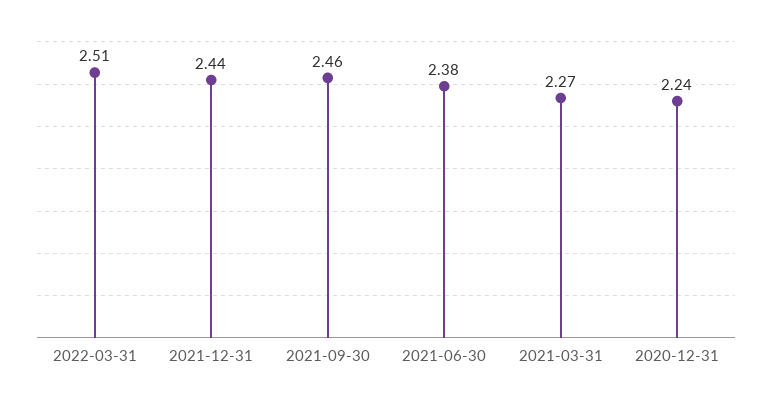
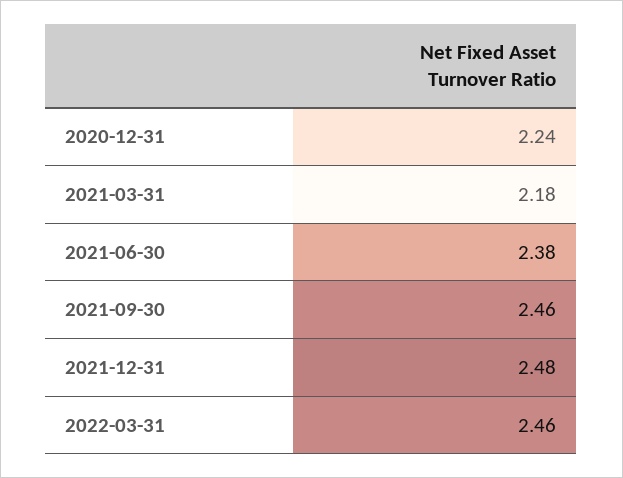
  {
-   "2022-03-31": 2.51,
+   "2022-03-31": 2.46,
-   "2021-12-31": 2.44,
+   "2021-12-31": 2.48,
    "2021-09-30": 2.46,
    "2021-06-30": 2.38,
-   "2021-03-31": 2.27,
+   "2021-03-31": 2.18,
    "2020-12-31": 2.24
  }

